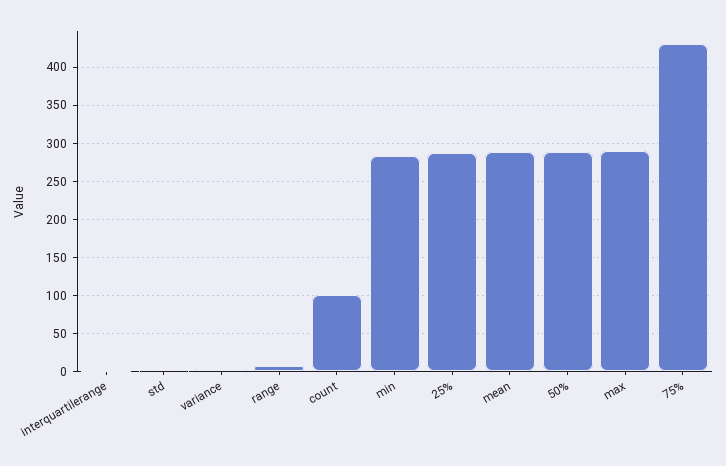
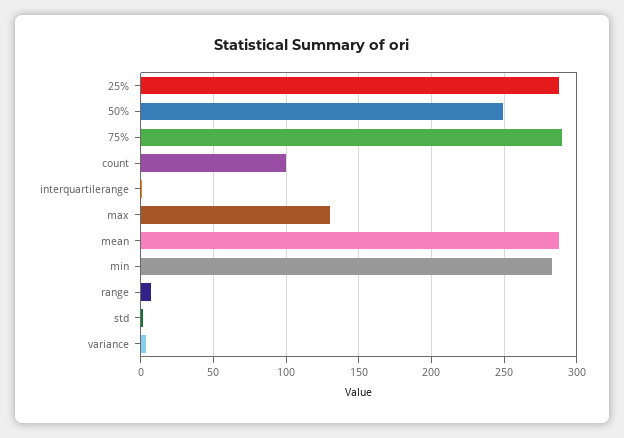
  {
    "interquartilerange": 0,
    "std": 0,
    "variance": 5,
    "range": 5,
    "count": 100,
    "min": 285,
    "25%": 290,
    "mean": 290,
-   "50%": 290,
+   "50%": 250,
-   "max": 290,
+   "max": 130,
-   "75%": 430
+   "75%": 290
  }

